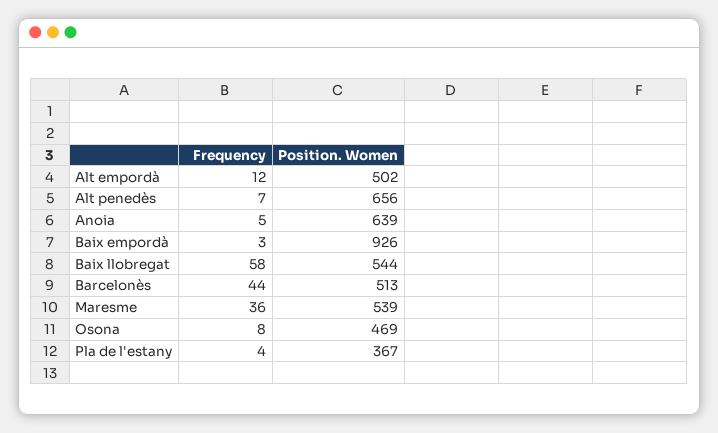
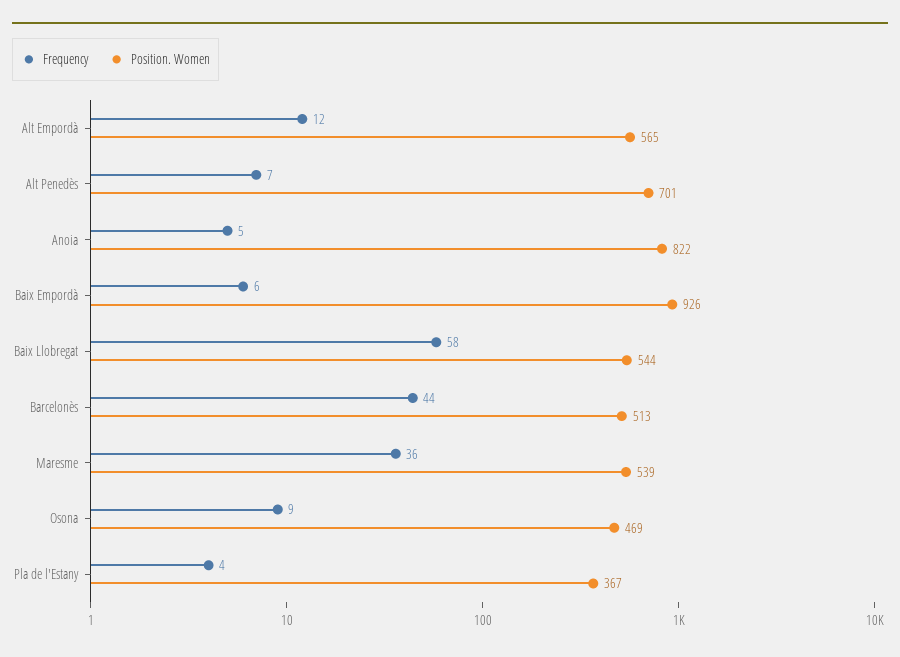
  {
    "Frequency": {
      "Alt empordà": 12,
      "Alt penedès": 7,
      "Anoia": 5,
-     "Baix empordà": 3,
+     "Baix empordà": 6,
      "Baix llobregat": 58,
      "Barcelonès": 44,
      "Maresme": 36,
-     "Osona": 8,
+     "Osona": 9,
      "Pla de l'estany": 4
    },
    "Position. Women": {
-     "Alt empordà": 502,
+     "Alt empordà": 565,
-     "Alt penedès": 656,
+     "Alt penedès": 701,
-     "Anoia": 639,
+     "Anoia": 822,
      "Baix empordà": 926,
      "Baix llobregat": 544,
      "Barcelonès": 513,
      "Maresme": 539,
      "Osona": 469,
      "Pla de l'estany": 367
    }
  }

